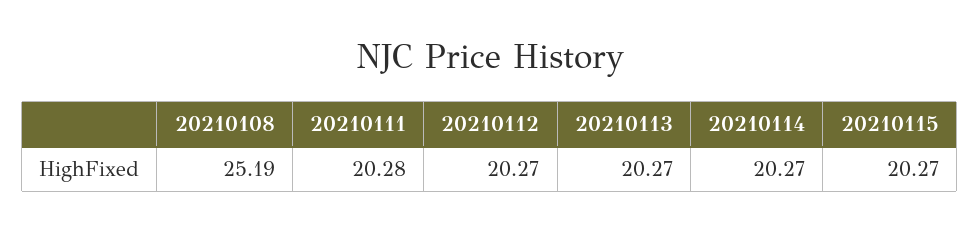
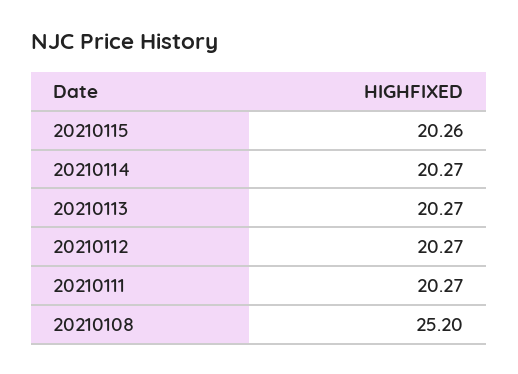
  {
-   "20210108": 25.19,
+   "20210108": 25.2,
-   "20210111": 20.28,
+   "20210111": 20.27,
    "20210112": 20.27,
    "20210113": 20.27,
    "20210114": 20.27,
-   "20210115": 20.27
+   "20210115": 20.26
  }

